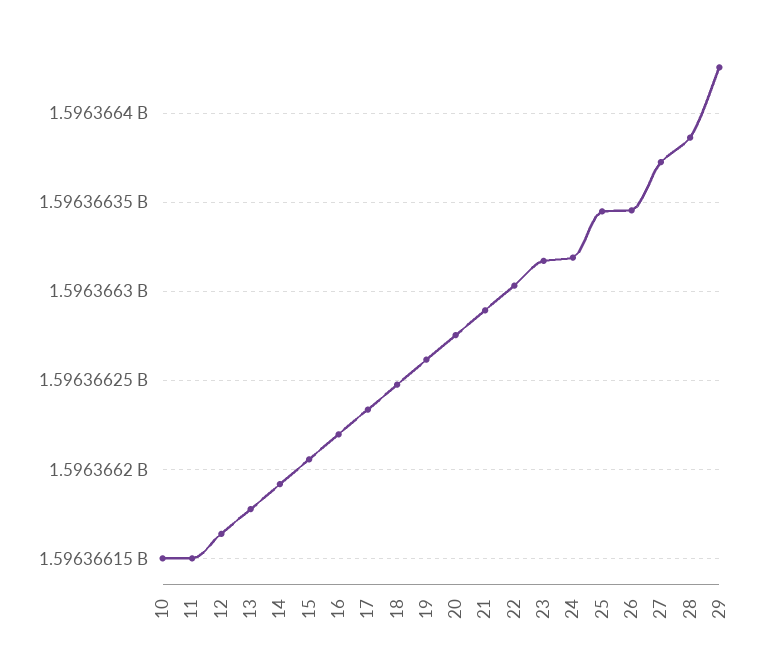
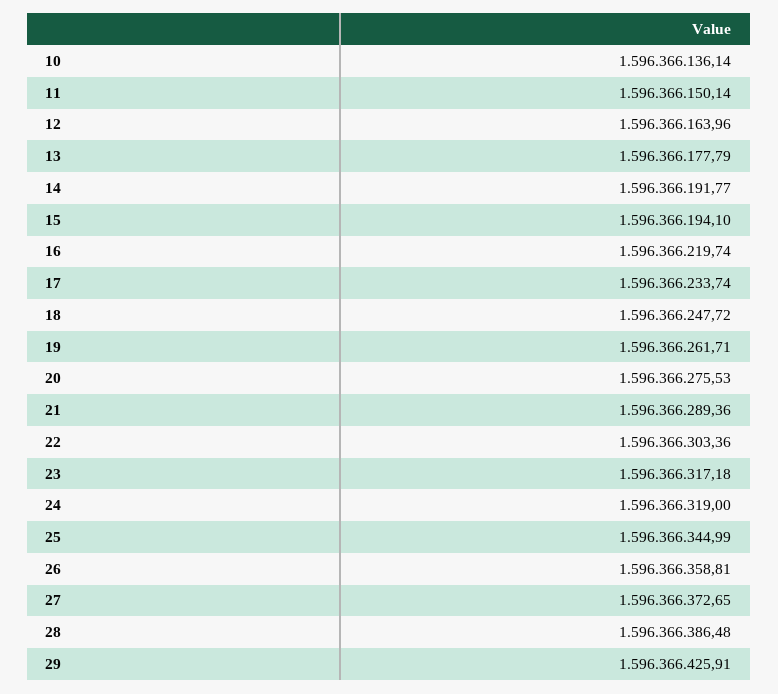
  {
-   "10": 1596366150,
+   "10": 1596366136.14,
    "11": 1596366150.14,
    "12": 1596366163.96,
    "13": 1596366177.79,
    "14": 1596366191.77,
-   "15": 1596366205,
+   "15": 1596366194.1,
    "16": 1596366219.74,
    "17": 1596366233.74,
    "18": 1596366247.72,
    "19": 1596366261.71,
    "20": 1596366275.53,
    "21": 1596366289.36,
    "22": 1596366303.36,
    "23": 1596366317.18,
    "24": 1596366319,
    "25": 1596366344.99,
-   "26": 1596366345,
+   "26": 1596366358.81,
    "27": 1596366372.65,
    "28": 1596366386.48,
    "29": 1596366425.91
  }

